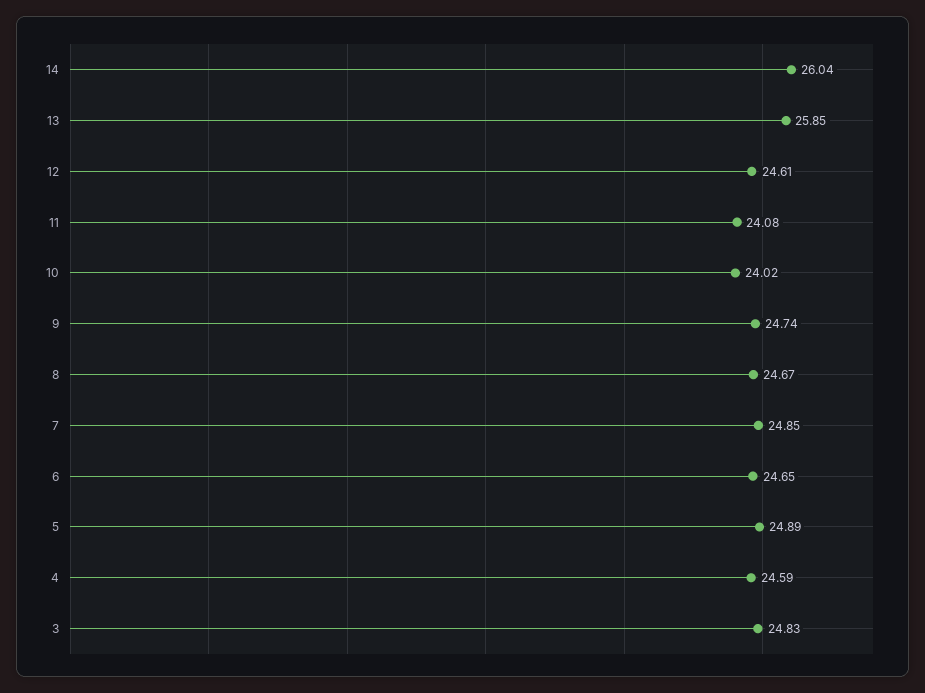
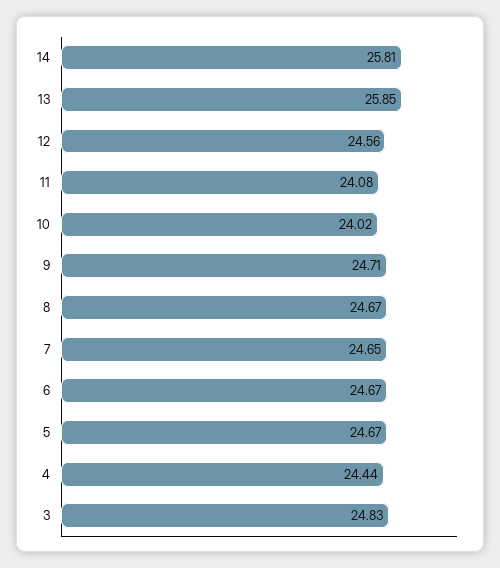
  {
-   "14": 26.04,
+   "14": 25.81,
    "13": 25.85,
-   "12": 24.61,
+   "12": 24.56,
    "11": 24.08,
    "10": 24.02,
-   "9": 24.74,
+   "9": 24.71,
    "8": 24.67,
-   "7": 24.85,
+   "7": 24.65,
-   "6": 24.65,
+   "6": 24.67,
-   "5": 24.89,
+   "5": 24.67,
-   "4": 24.59,
+   "4": 24.44,
    "3": 24.83
  }

